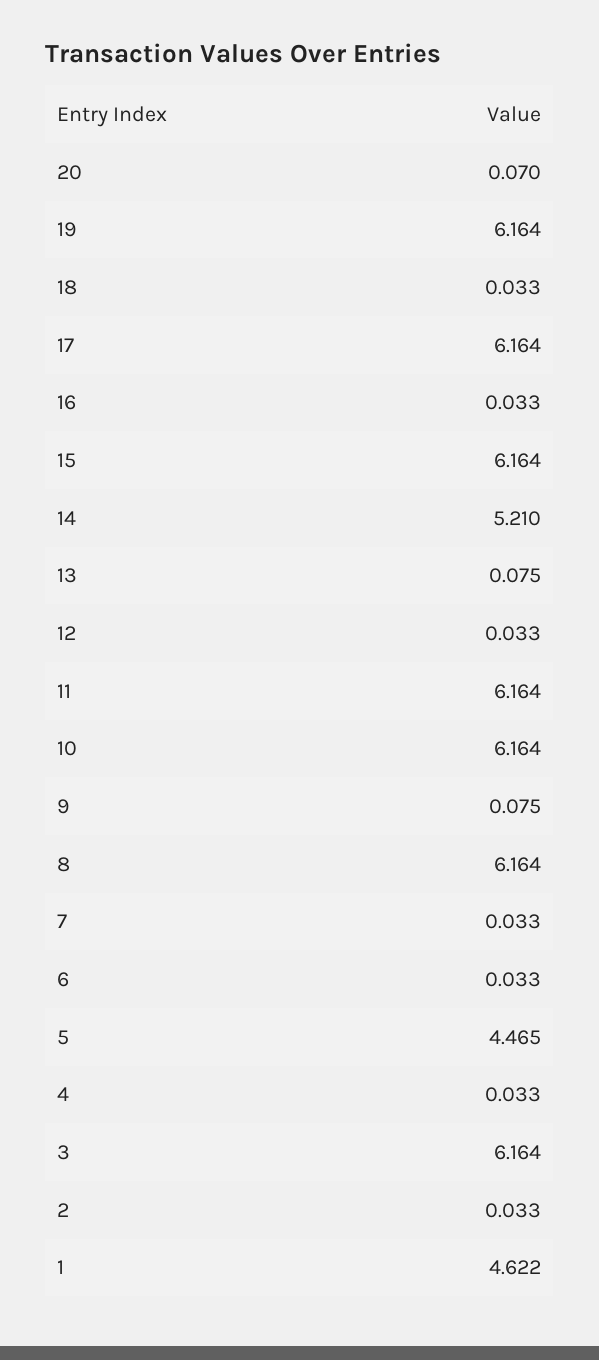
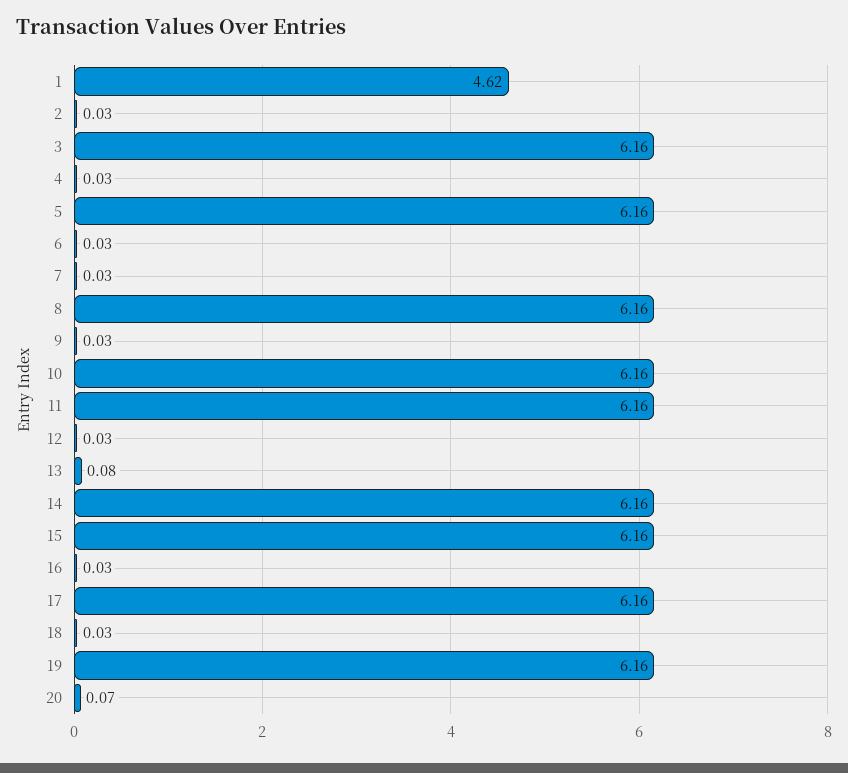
  {
    "20": 0.07,
    "19": 6.164,
    "18": 0.033,
    "17": 6.164,
    "16": 0.033,
    "15": 6.164,
-   "14": 5.21,
+   "14": 6.16,
    "13": 0.075,
    "12": 0.033,
    "11": 6.164,
    "10": 6.164,
-   "9": 0.075,
+   "9": 0.03,
    "8": 6.164,
    "7": 0.033,
    "6": 0.033,
-   "5": 4.465,
+   "5": 6.16,
    "4": 0.033,
    "3": 6.164,
    "2": 0.033,
    "1": 4.622
  }

